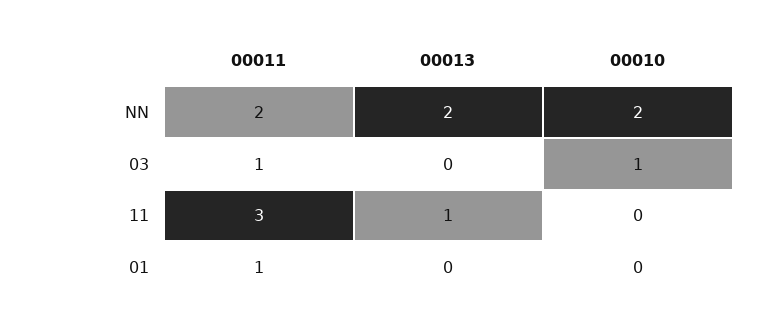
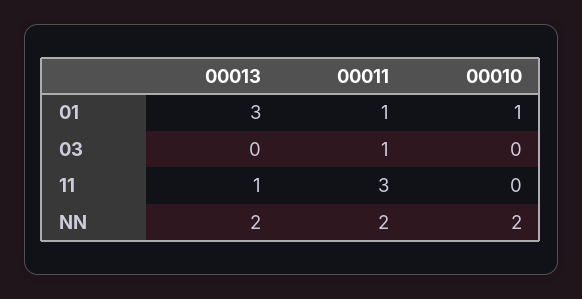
  {
    "00011": {
      "NN": 2,
      "03": 1,
      "11": 3,
      "01": 1
    },
    "00013": {
      "NN": 2,
      "03": 0,
      "11": 1,
-     "01": 0
+     "01": 3
    },
    "00010": {
      "NN": 2,
-     "03": 1,
+     "03": 0,
      "11": 0,
-     "01": 0
+     "01": 1
    }
  }

